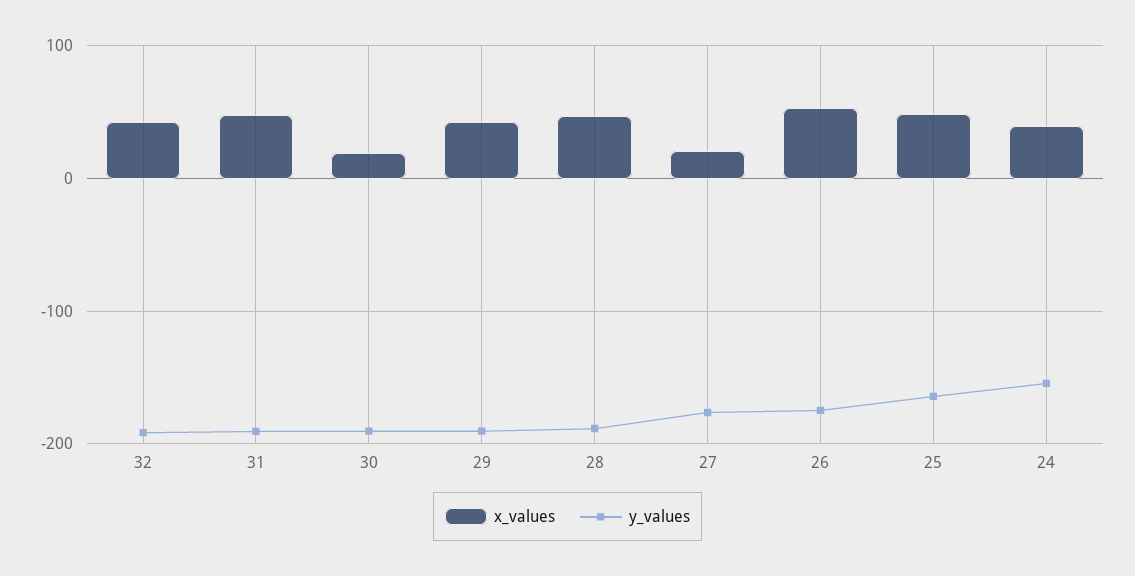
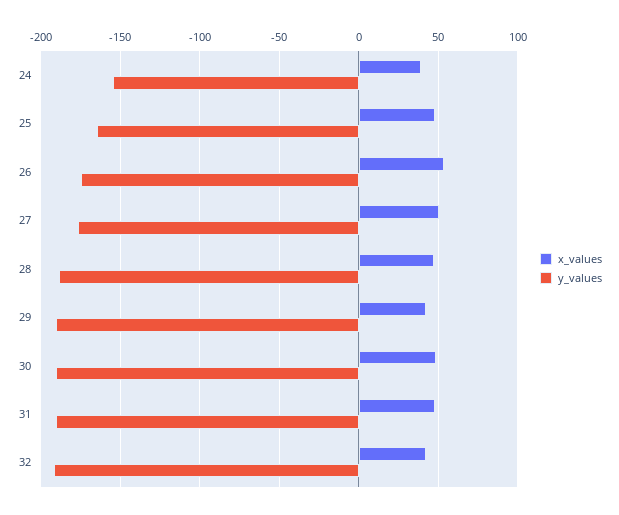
  {
    "x_values": {
      "32": 45,
      "31": 50,
-     "30": 20,
+     "30": 50,
      "29": 40,
      "28": 50,
-     "27": 20,
+     "27": 50,
      "26": 55,
      "25": 50,
      "24": 40
    },
    "y_values": {
      "32": -190,
      "31": -190,
      "30": -190,
      "29": -190,
      "28": -190,
      "27": -175,
      "26": -175,
      "25": -165,
      "24": -155
    }
  }

